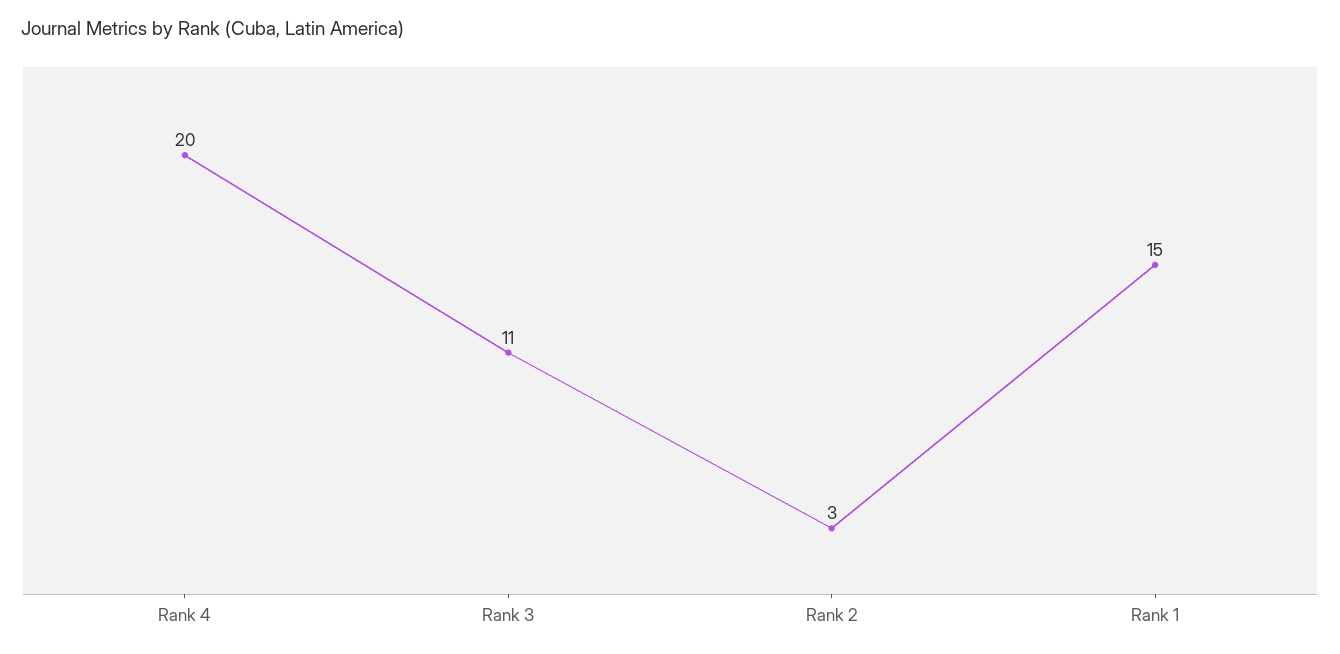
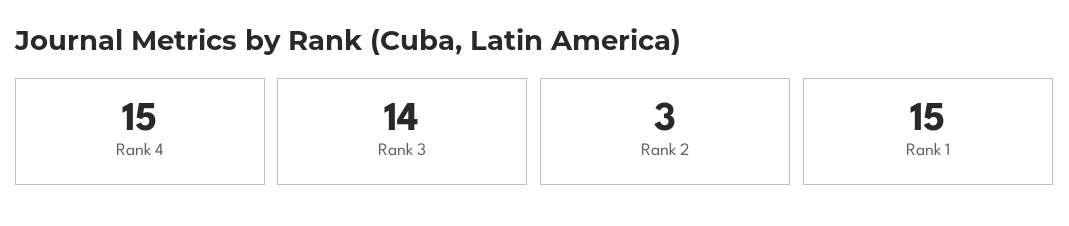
  {
-   "Rank 4": 20,
+   "Rank 4": 15,
-   "Rank 3": 11,
+   "Rank 3": 14,
    "Rank 2": 3,
    "Rank 1": 15
  }

